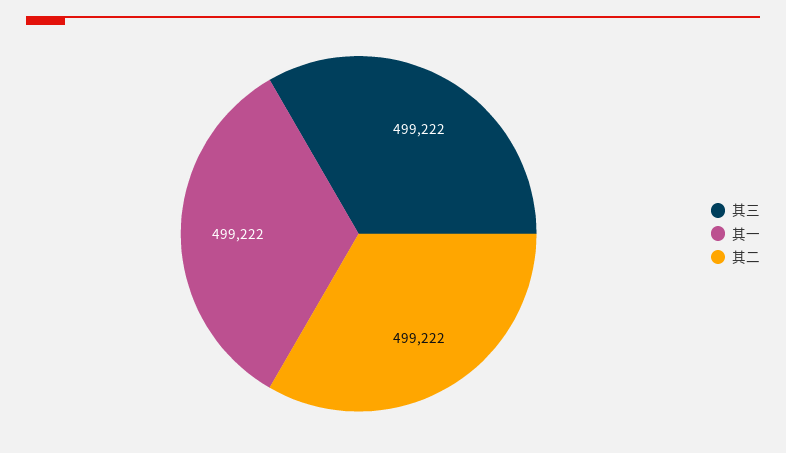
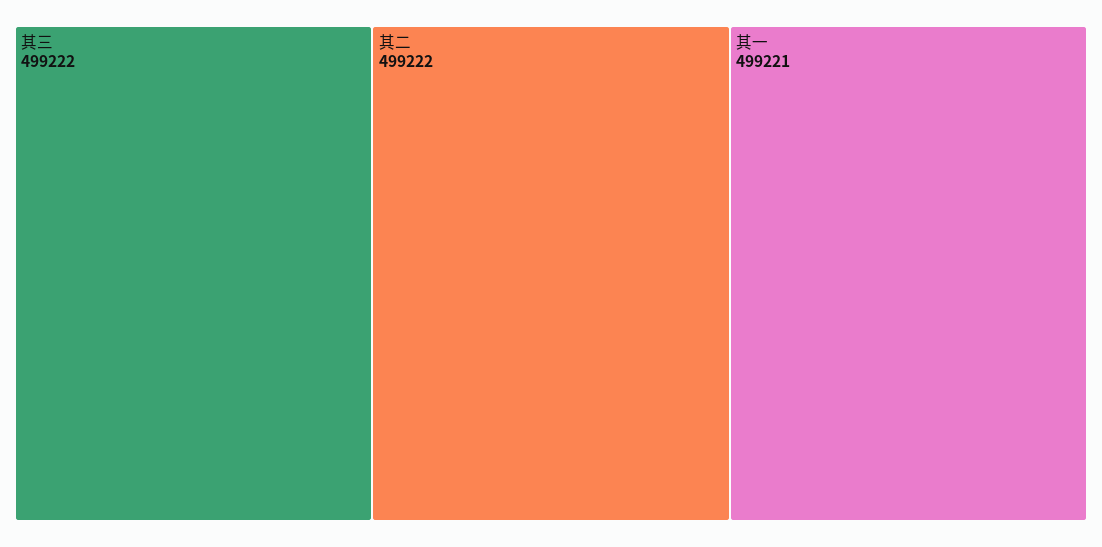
  {
    "其三": 499222,
-   "其一": 499222,
+   "其一": 499221,
    "其二": 499222
  }

